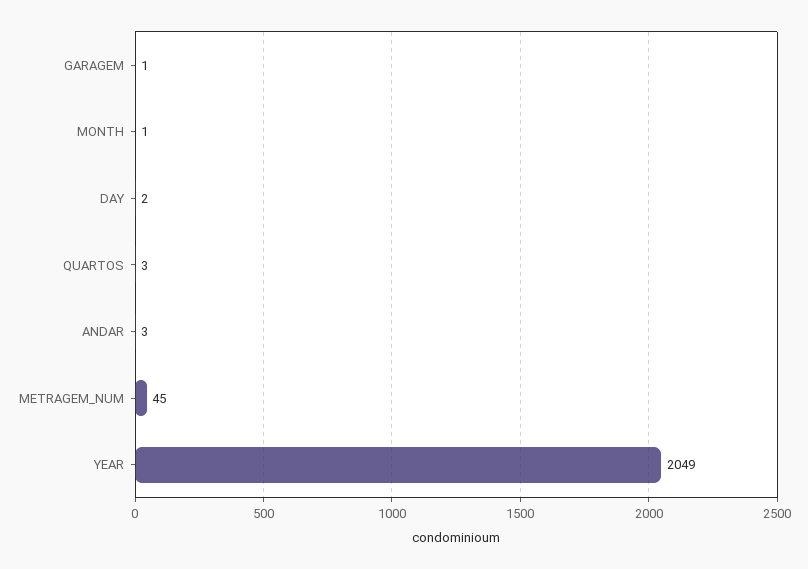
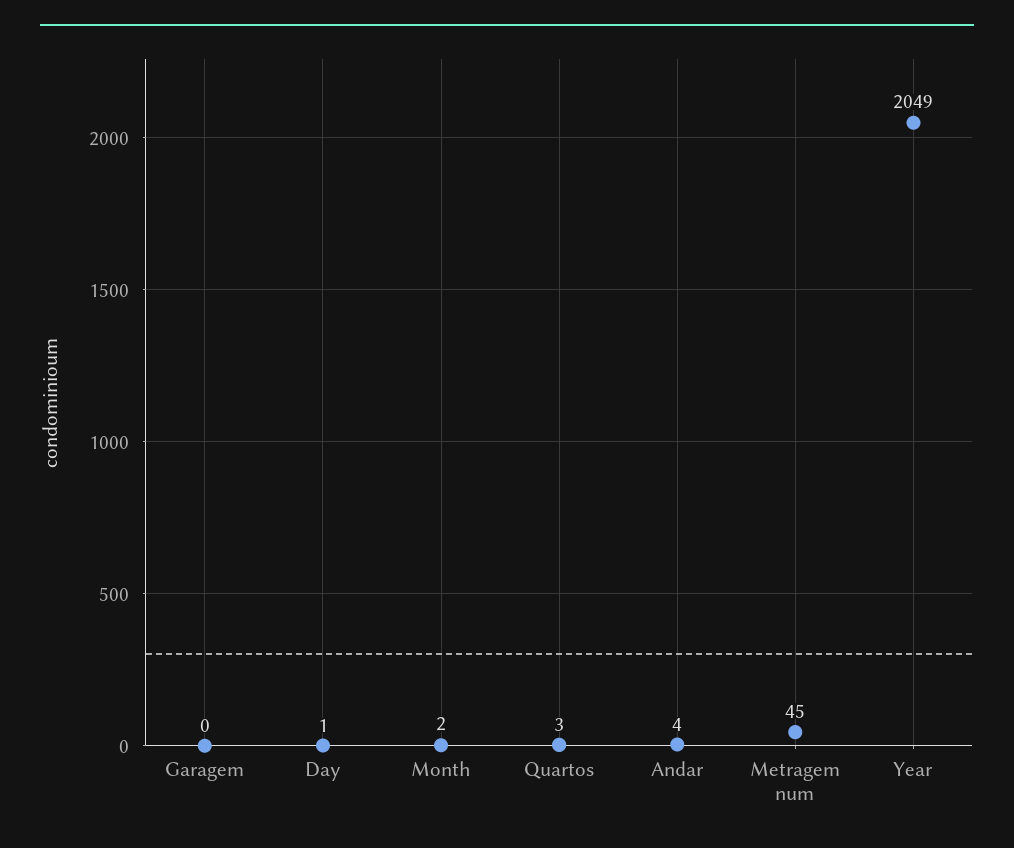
  {
-   "GARAGEM": 1,
+   "GARAGEM": 0,
-   "MONTH": 1,
+   "MONTH": 2,
-   "DAY": 2,
+   "DAY": 1,
    "QUARTOS": 3,
-   "ANDAR": 3,
+   "ANDAR": 4,
    "METRAGEM_NUM": 45,
    "YEAR": 2049
  }

